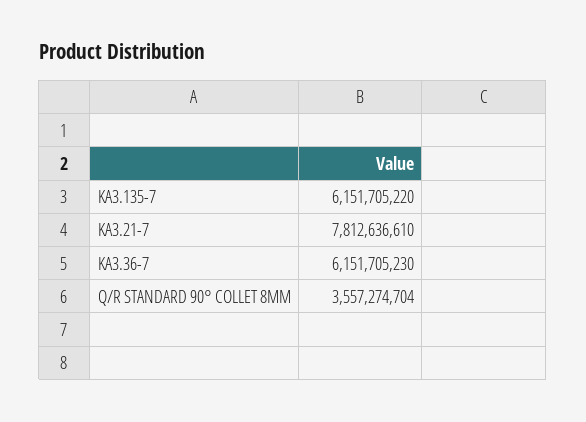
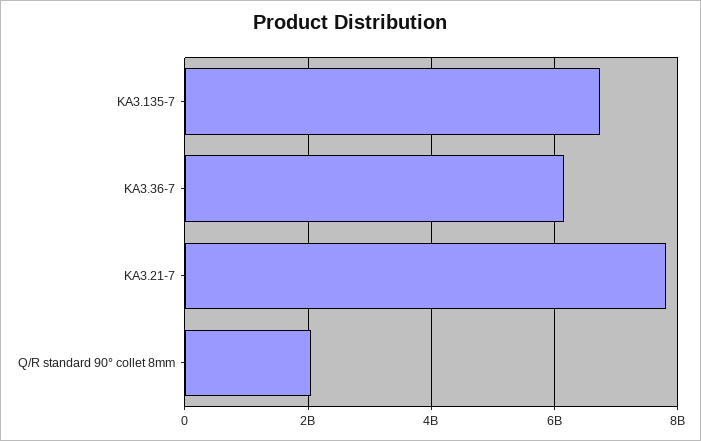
  {
-   "KA3.135-7": 6151705220,
+   "KA3.135-7": 6800000000,
    "KA3.21-7": 7812636610,
    "KA3.36-7": 6151705230,
-   "Q/R STANDARD 90° COLLET 8MM": 3557274704
+   "Q/R STANDARD 90° COLLET 8MM": 2000000000
  }

